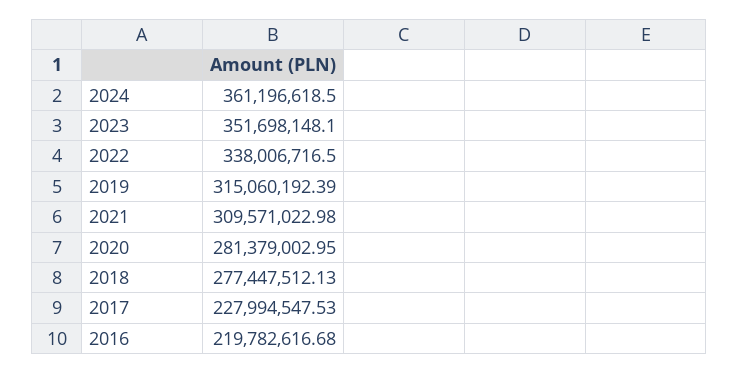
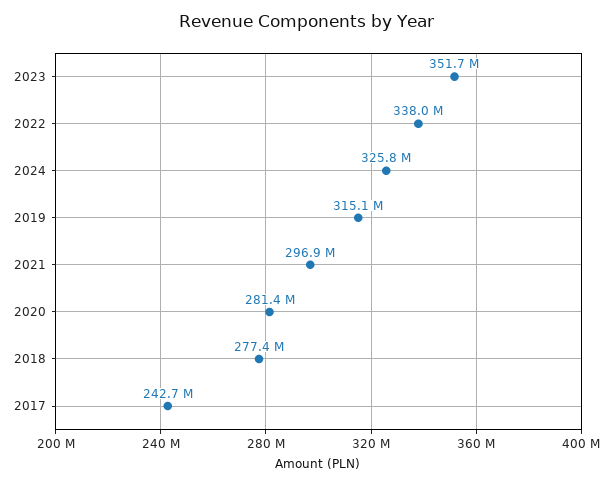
  {
-   "2024": 361196618.5,
+   "2024": 325800000,
    "2023": 351698148.1,
    "2022": 338006716.5,
    "2019": 315060192.39,
-   "2021": 309571022.98,
+   "2021": 296900000,
    "2020": 281379002.95,
    "2018": 277447512.13,
-   "2017": 227994547.53,
+   "2017": 242700000
-   "2016": 219782616.68
  }

